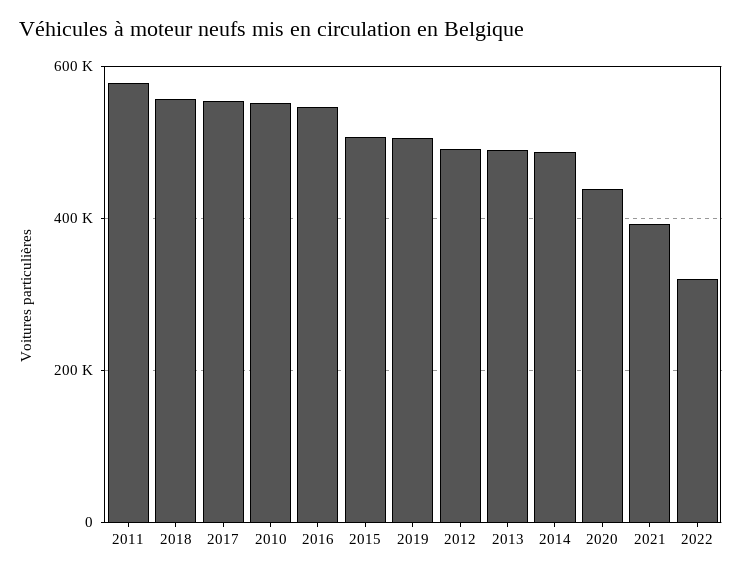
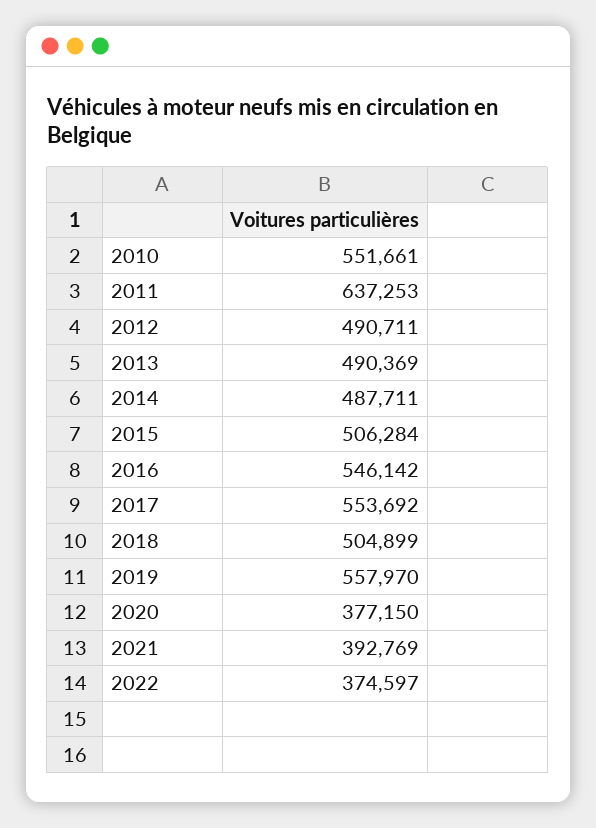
  {
-   "2011": 580000,
+   "2011": 637253,
-   "2018": 560000,
+   "2018": 504899,
    "2017": 553692,
    "2010": 551661,
    "2016": 546142,
    "2015": 506284,
-   "2019": 500000,
+   "2019": 557970,
    "2012": 490711,
    "2013": 490369,
    "2014": 487711,
-   "2020": 440000,
+   "2020": 377150,
    "2021": 392769,
-   "2022": 320000
+   "2022": 374597
  }

